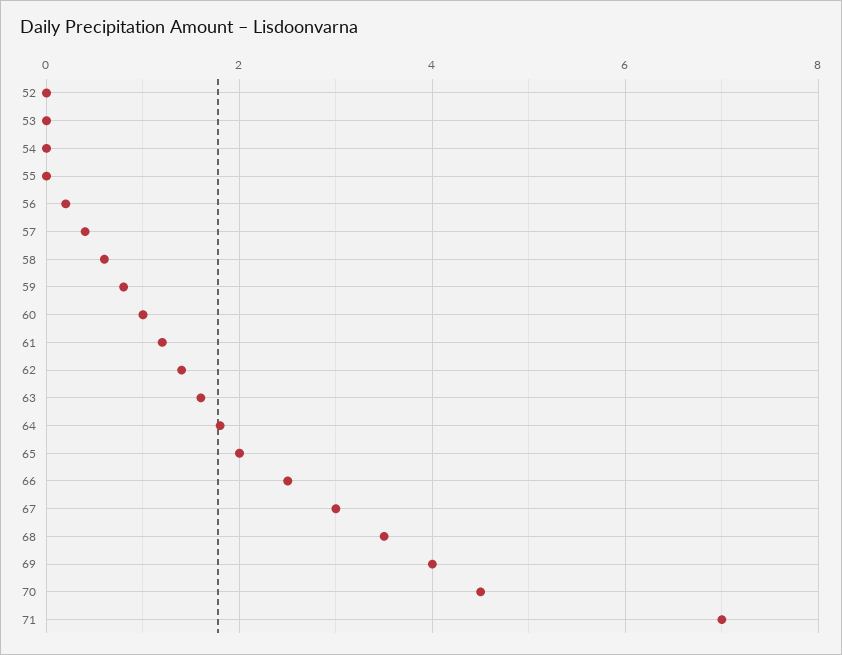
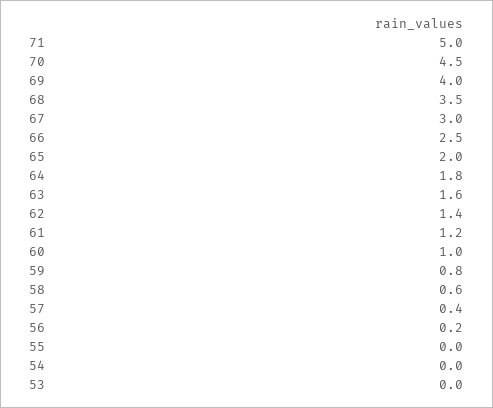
  {
-   "52": 0,
    "53": 0,
    "54": 0,
    "55": 0,
    "56": 0.2,
    "57": 0.4,
    "58": 0.6,
    "59": 0.8,
    "60": 1,
    "61": 1.2,
    "62": 1.4,
    "63": 1.6,
    "64": 1.8,
    "65": 2,
    "66": 2.5,
    "67": 3,
    "68": 3.5,
    "69": 4,
    "70": 4.5,
-   "71": 7
+   "71": 5
  }

